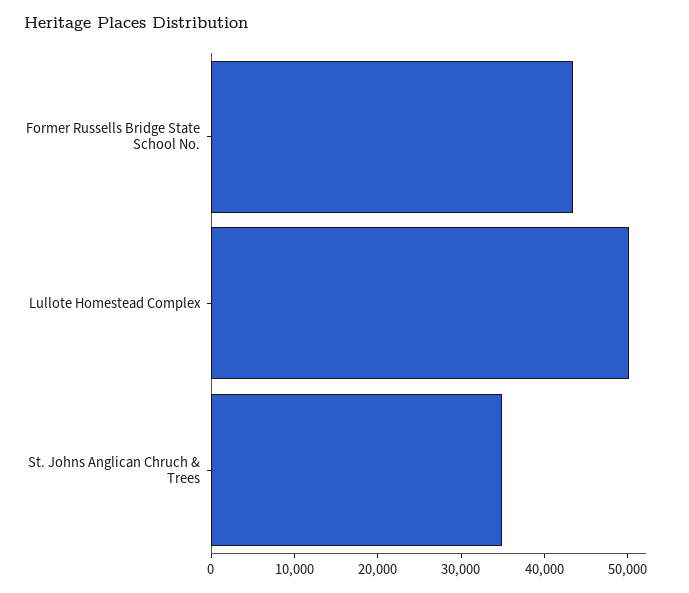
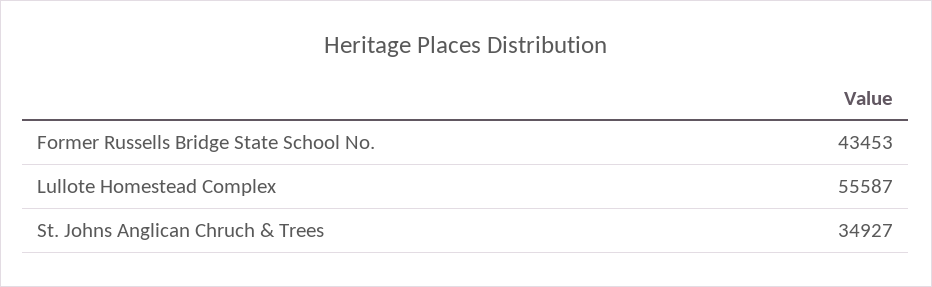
  {
    "Former Russells Bridge State School No.": 43453,
-   "Lullote Homestead Complex": 50000,
+   "Lullote Homestead Complex": 55587,
    "St. Johns Anglican Chruch & Trees": 34927
  }

